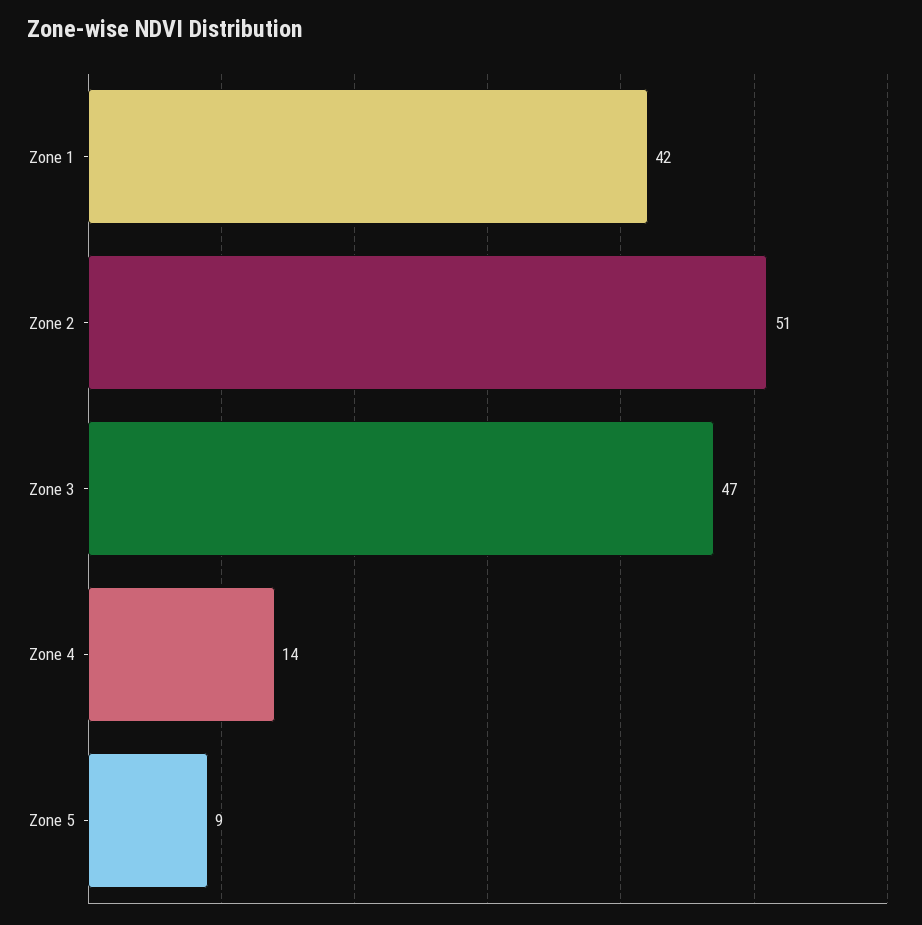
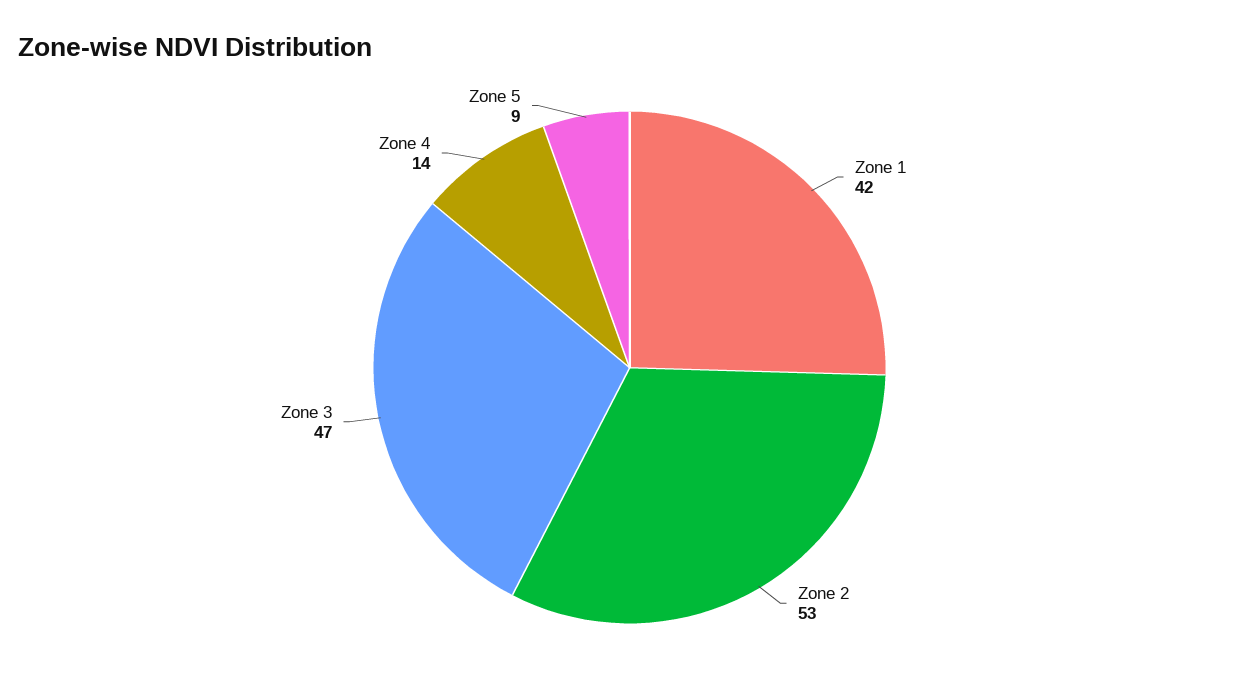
  {
    "Zone 1": 42,
-   "Zone 2": 51,
+   "Zone 2": 53,
    "Zone 3": 47,
    "Zone 4": 14,
    "Zone 5": 9
  }

